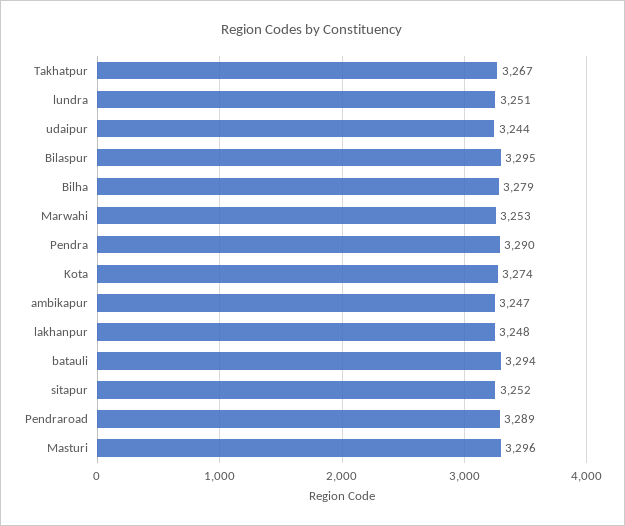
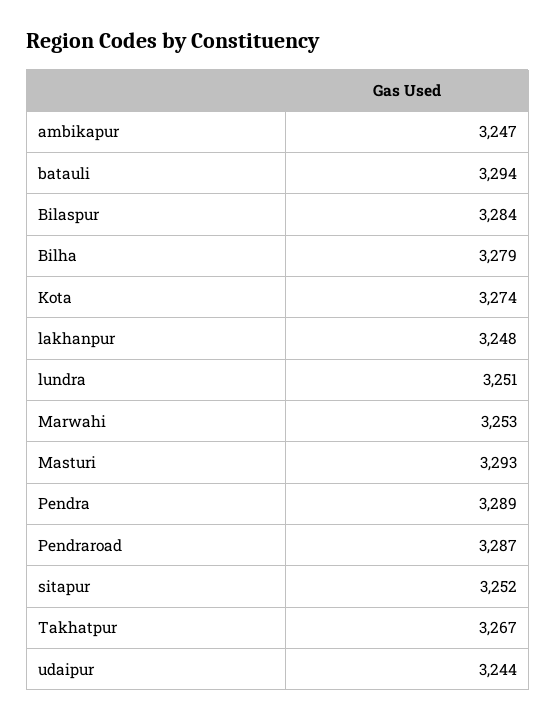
  {
    "Takhatpur": 3267,
    "lundra": 3251,
    "udaipur": 3244,
-   "Bilaspur": 3295,
+   "Bilaspur": 3284,
    "Bilha": 3279,
    "Marwahi": 3253,
-   "Pendra": 3290,
+   "Pendra": 3289,
    "Kota": 3274,
    "ambikapur": 3247,
    "lakhanpur": 3248,
    "batauli": 3294,
    "sitapur": 3252,
-   "Pendraroad": 3289,
+   "Pendraroad": 3287,
-   "Masturi": 3296
+   "Masturi": 3293
  }

